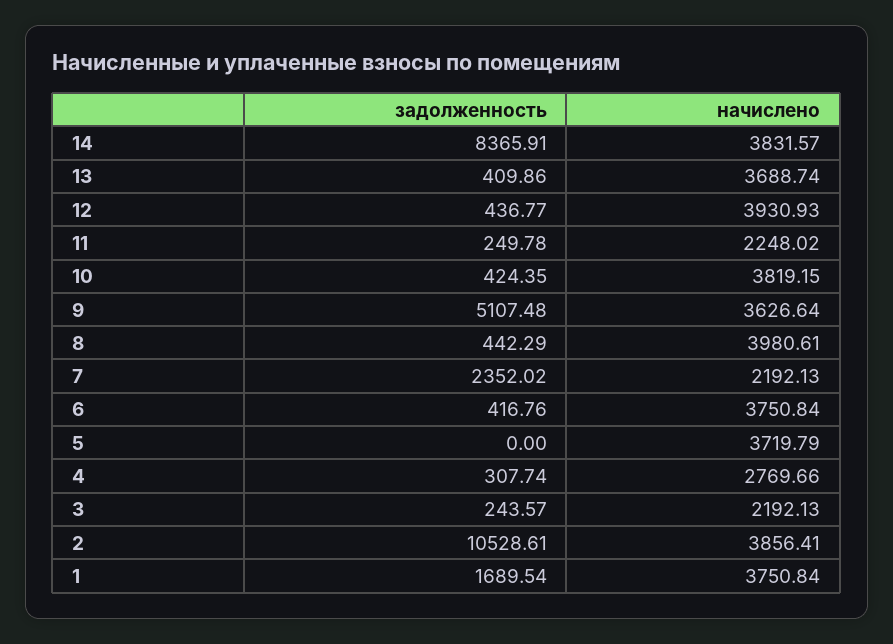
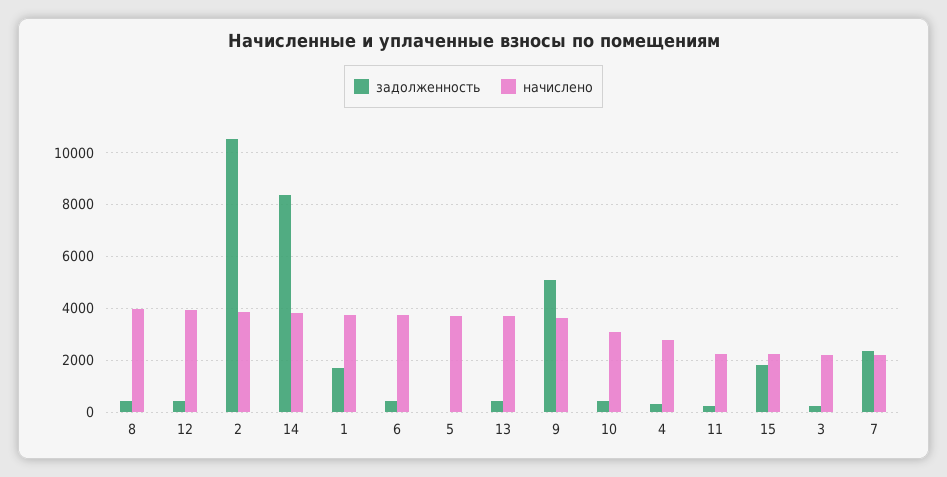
  {
    "задолженность": {
      "14": 8365.91,
      "13": 409.86,
      "12": 436.77,
      "11": 249.78,
      "10": 424.35,
      "9": 5107.48,
      "8": 442.29,
      "7": 2352.02,
      "6": 416.76,
      "5": 0,
      "4": 307.74,
      "3": 243.57,
      "2": 10528.61,
-     "1": 1689.54
+     "1": 1689.54,
+     "15": 1750
    },
    "начислено": {
      "14": 3831.57,
      "13": 3688.74,
      "12": 3930.93,
      "11": 2248.02,
-     "10": 3819.15,
+     "10": 3000,
      "9": 3626.64,
      "8": 3980.61,
      "7": 2192.13,
      "6": 3750.84,
      "5": 3719.79,
      "4": 2769.66,
      "3": 2192.13,
      "2": 3856.41,
-     "1": 3750.84
+     "1": 3750.84,
+     "15": 2250
    }
  }

